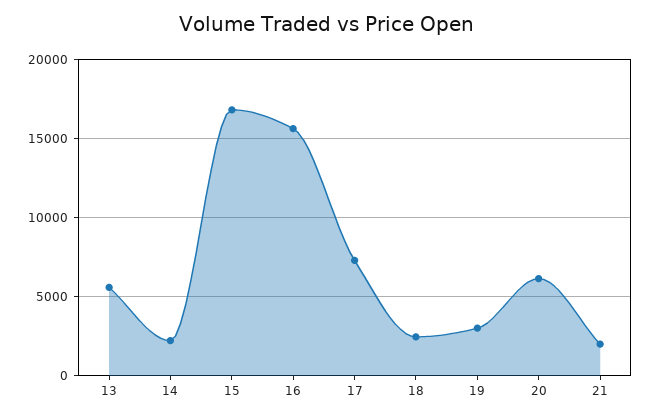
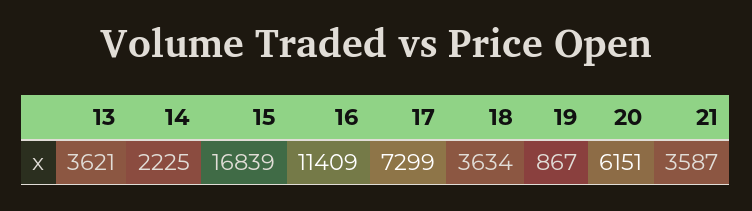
  {
-   "13": 5500,
+   "13": 3621,
    "14": 2225,
    "15": 16839,
-   "16": 15500,
+   "16": 11409,
    "17": 7299,
-   "18": 2500,
+   "18": 3634,
-   "19": 3000,
+   "19": 867,
    "20": 6151,
-   "21": 2000
+   "21": 3587
  }

